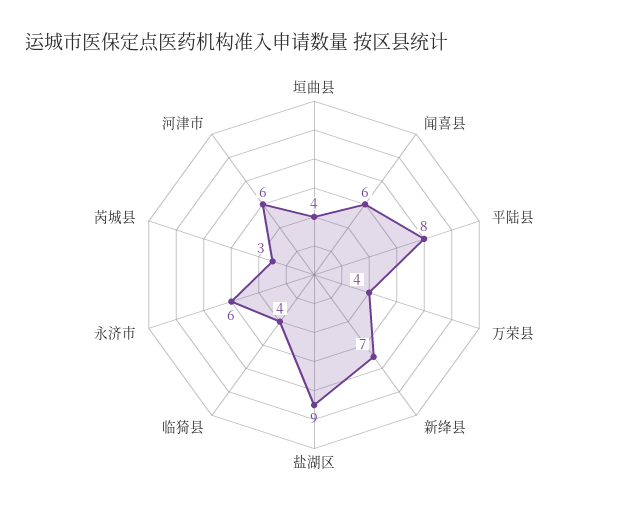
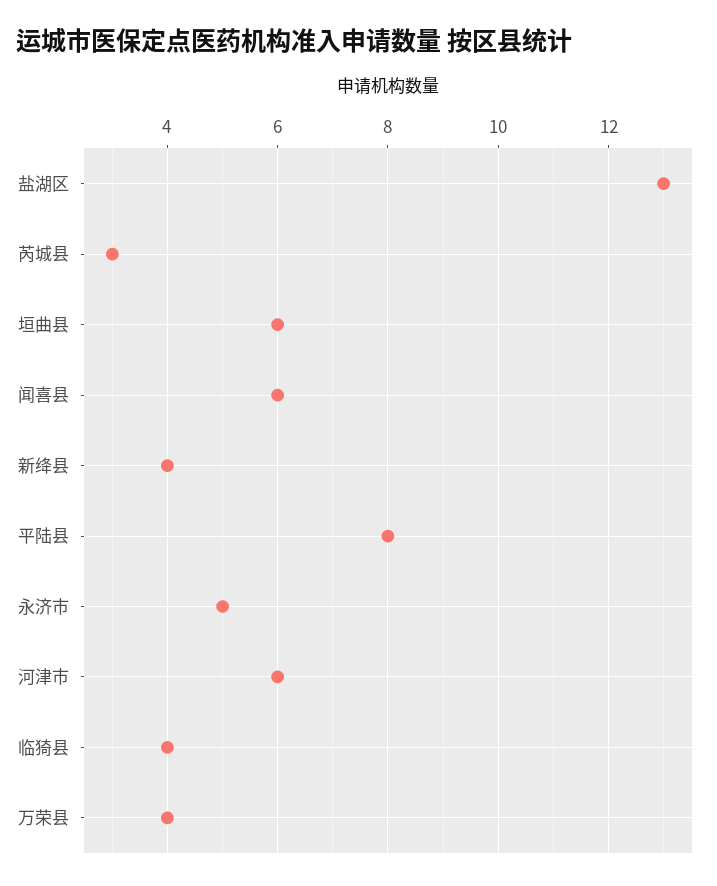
  {
-   "垣曲县": 4,
+   "垣曲县": 6,
    "闻喜县": 6,
    "平陆县": 8,
    "万荣县": 4,
-   "新绛县": 7,
+   "新绛县": 4,
-   "盐湖区": 9,
+   "盐湖区": 13,
    "临猗县": 4,
-   "永济市": 6,
+   "永济市": 5,
    "芮城县": 3,
    "河津市": 6
  }

